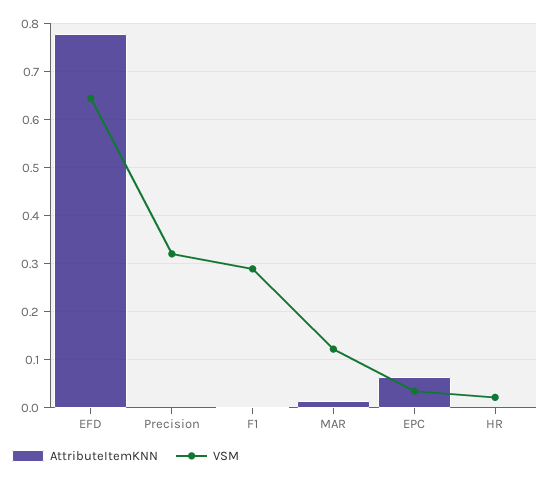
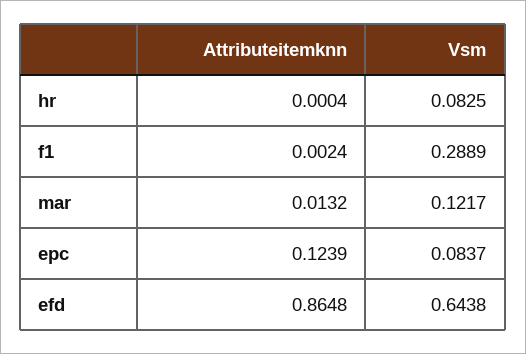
  {
    "AttributeItemKNN": {
-     "EFD": 0.78,
+     "EFD": 0.8648,
-     "Precision": 0,
      "F1": 0.0024,
      "MAR": 0.0132,
-     "EPC": 0.06,
+     "EPC": 0.1239,
      "HR": 0.0004
    },
    "VSM": {
      "EFD": 0.6438,
-     "Precision": 0.32,
      "F1": 0.2889,
      "MAR": 0.1217,
-     "EPC": 0.04,
+     "EPC": 0.0837,
-     "HR": 0.02
+     "HR": 0.0825
    }
  }

